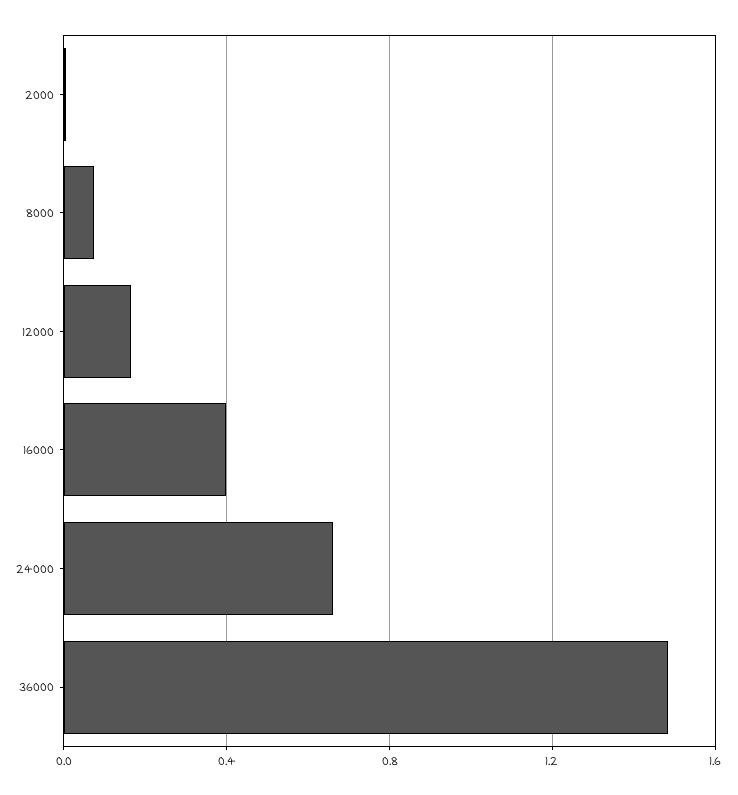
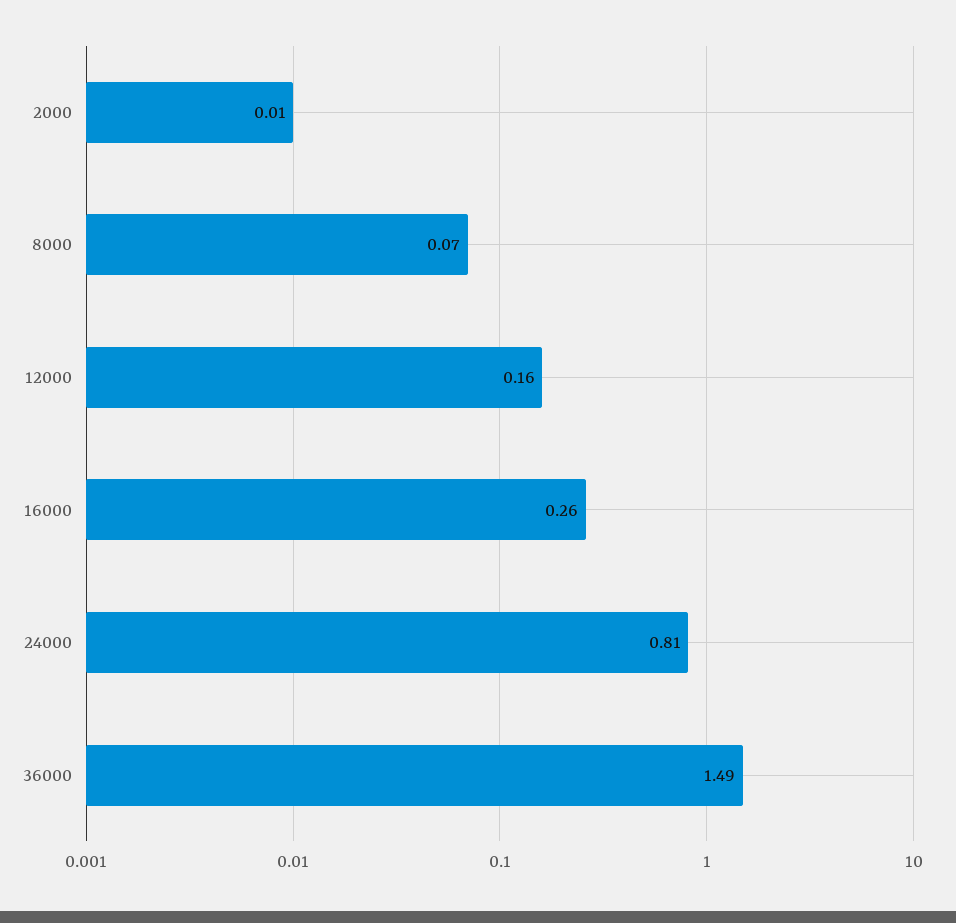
  {
    "2000": 0.01,
    "8000": 0.07,
    "12000": 0.16,
-   "16000": 0.4,
+   "16000": 0.26,
-   "24000": 0.65,
+   "24000": 0.81,
    "36000": 1.49
  }

